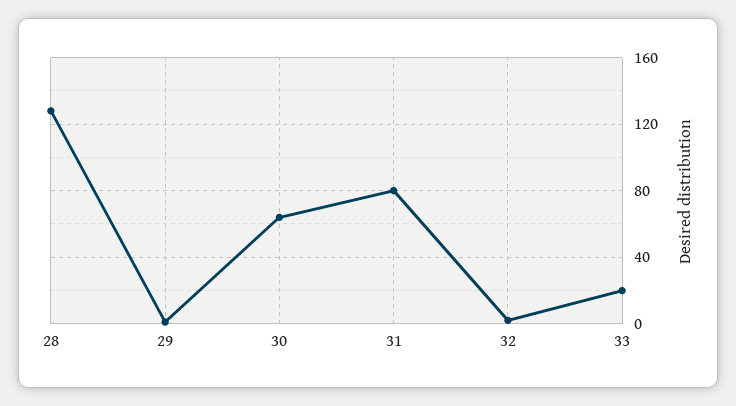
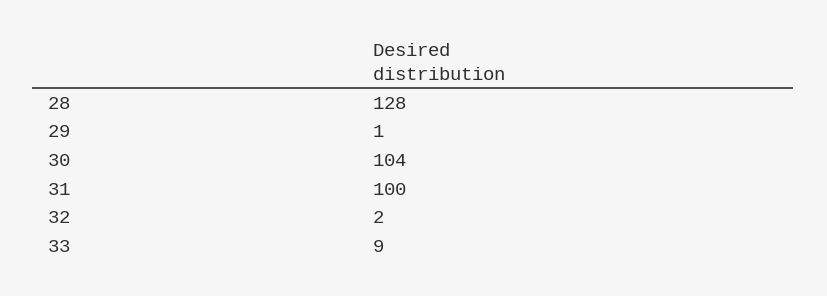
  {
    "28": 128,
    "29": 1,
-   "30": 65,
+   "30": 104,
-   "31": 80,
+   "31": 100,
    "32": 2,
-   "33": 20
+   "33": 9
  }

